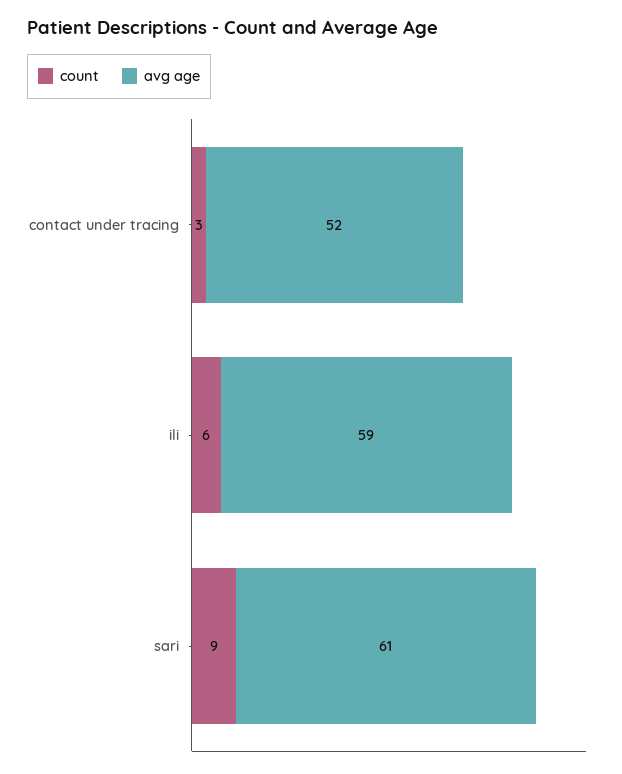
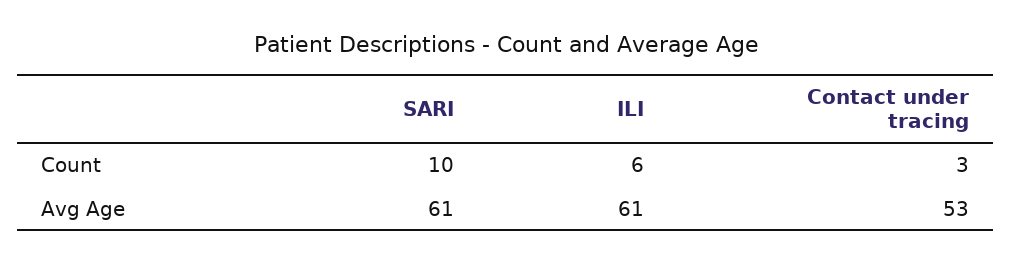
  {
    "count": {
      "contact under tracing": 3,
      "ili": 6,
-     "sari": 9
+     "sari": 10
    },
    "avg age": {
-     "contact under tracing": 52,
+     "contact under tracing": 53,
-     "ili": 59,
+     "ili": 61,
      "sari": 61
    }
  }

